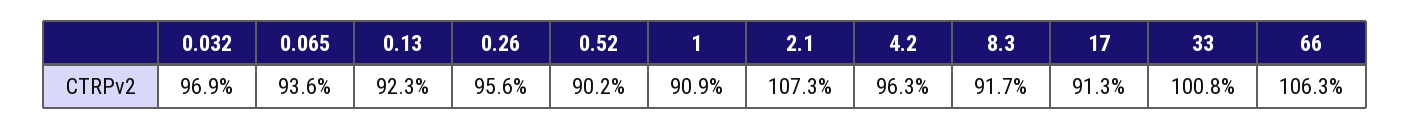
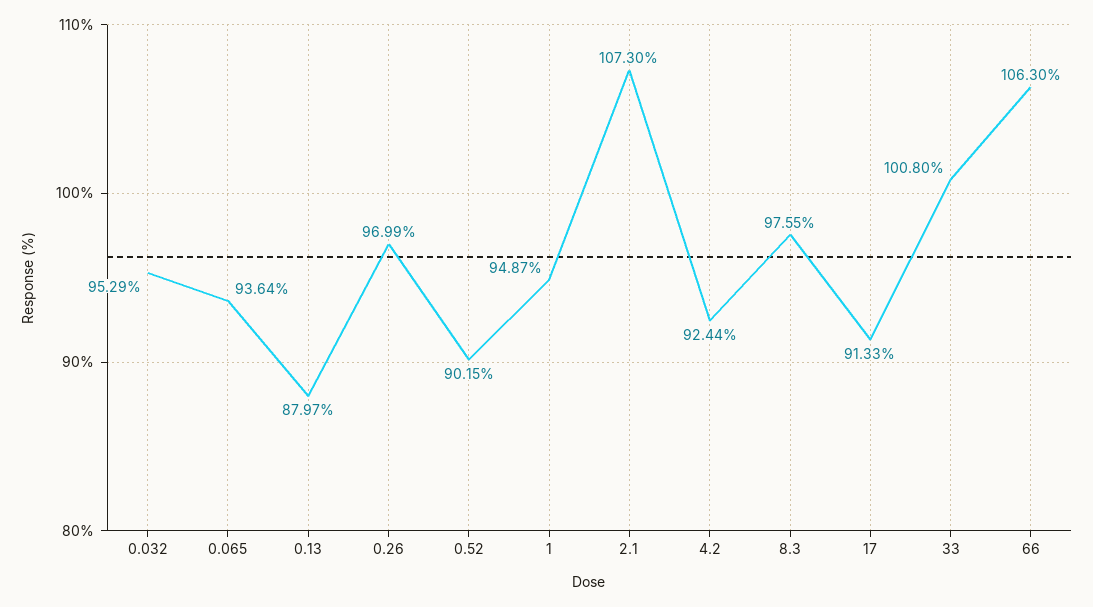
  {
-   "0.032": 96.9,
+   "0.032": 95.29,
    "0.065": 93.64,
-   "0.13": 92.3,
+   "0.13": 87.97,
-   "0.26": 95.6,
+   "0.26": 96.99,
    "0.52": 90.15,
-   "1": 90.9,
+   "1": 94.87,
    "2.1": 107.3,
-   "4.2": 96.3,
+   "4.2": 92.44,
-   "8.3": 91.7,
+   "8.3": 97.55,
    "17": 91.33,
    "33": 100.8,
    "66": 106.3
  }

